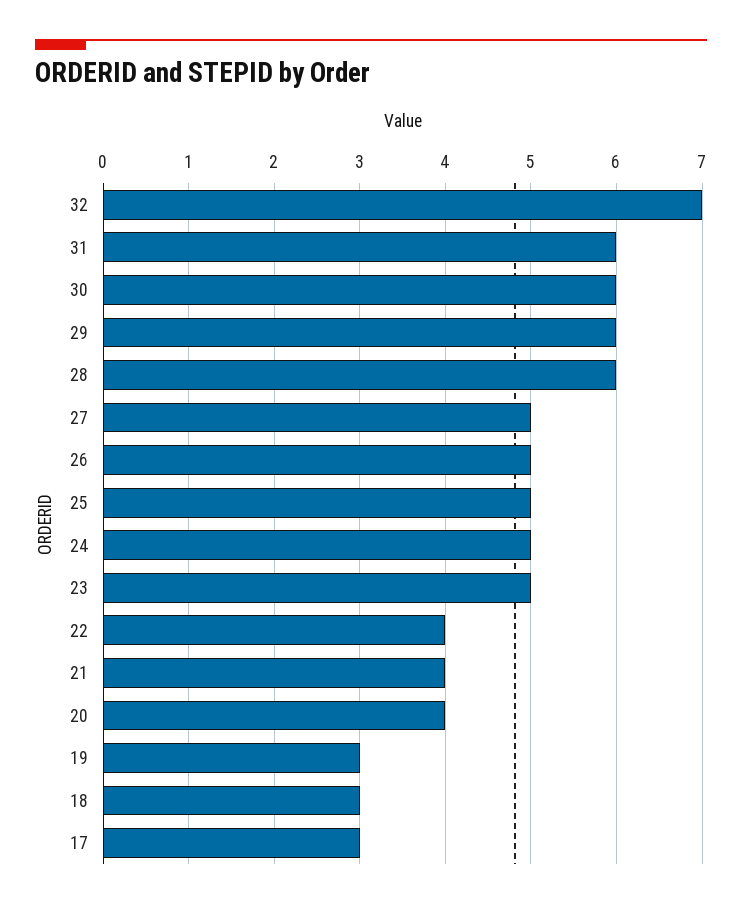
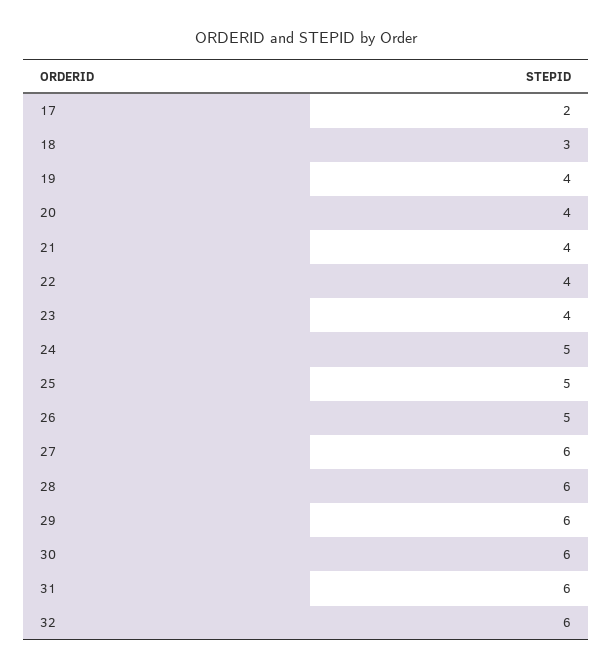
  {
-   "32": 7,
+   "32": 6,
    "31": 6,
    "30": 6,
    "29": 6,
    "28": 6,
-   "27": 5,
+   "27": 6,
    "26": 5,
    "25": 5,
    "24": 5,
-   "23": 5,
+   "23": 4,
    "22": 4,
    "21": 4,
    "20": 4,
-   "19": 3,
+   "19": 4,
    "18": 3,
-   "17": 3
+   "17": 2
  }

